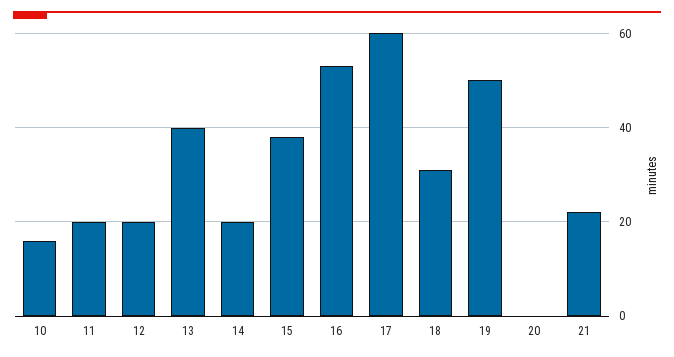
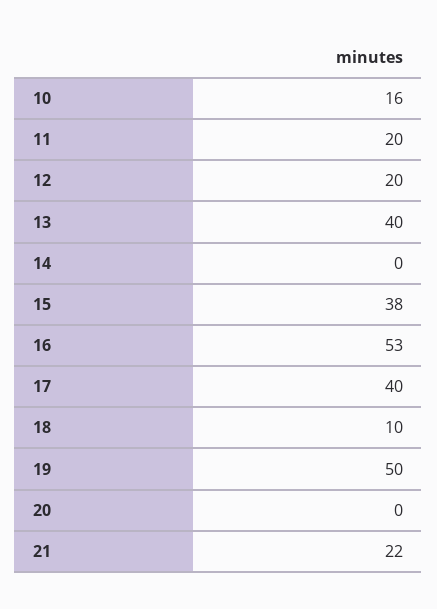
  {
    "10": 16,
    "11": 20,
    "12": 20,
    "13": 40,
-   "14": 20,
+   "14": 0,
    "15": 38,
    "16": 53,
-   "17": 60,
+   "17": 40,
-   "18": 30,
+   "18": 10,
    "19": 50,
    "20": 0,
    "21": 22
  }

